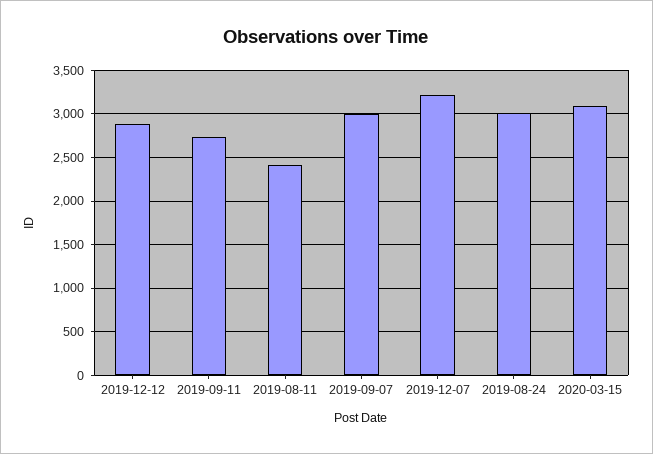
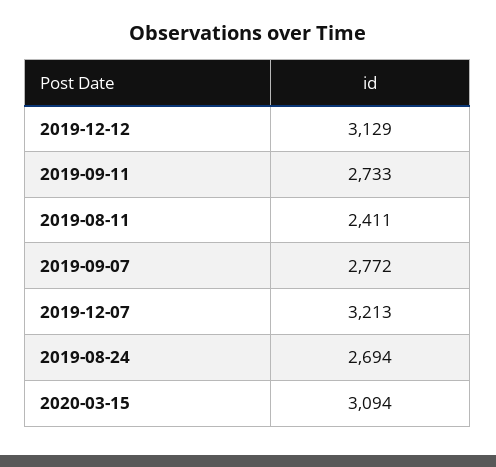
  {
-   "2019-12-12": 2900,
+   "2019-12-12": 3129,
    "2019-09-11": 2733,
    "2019-08-11": 2411,
-   "2019-09-07": 3000,
+   "2019-09-07": 2772,
    "2019-12-07": 3213,
-   "2019-08-24": 3000,
+   "2019-08-24": 2694,
    "2020-03-15": 3094
  }

